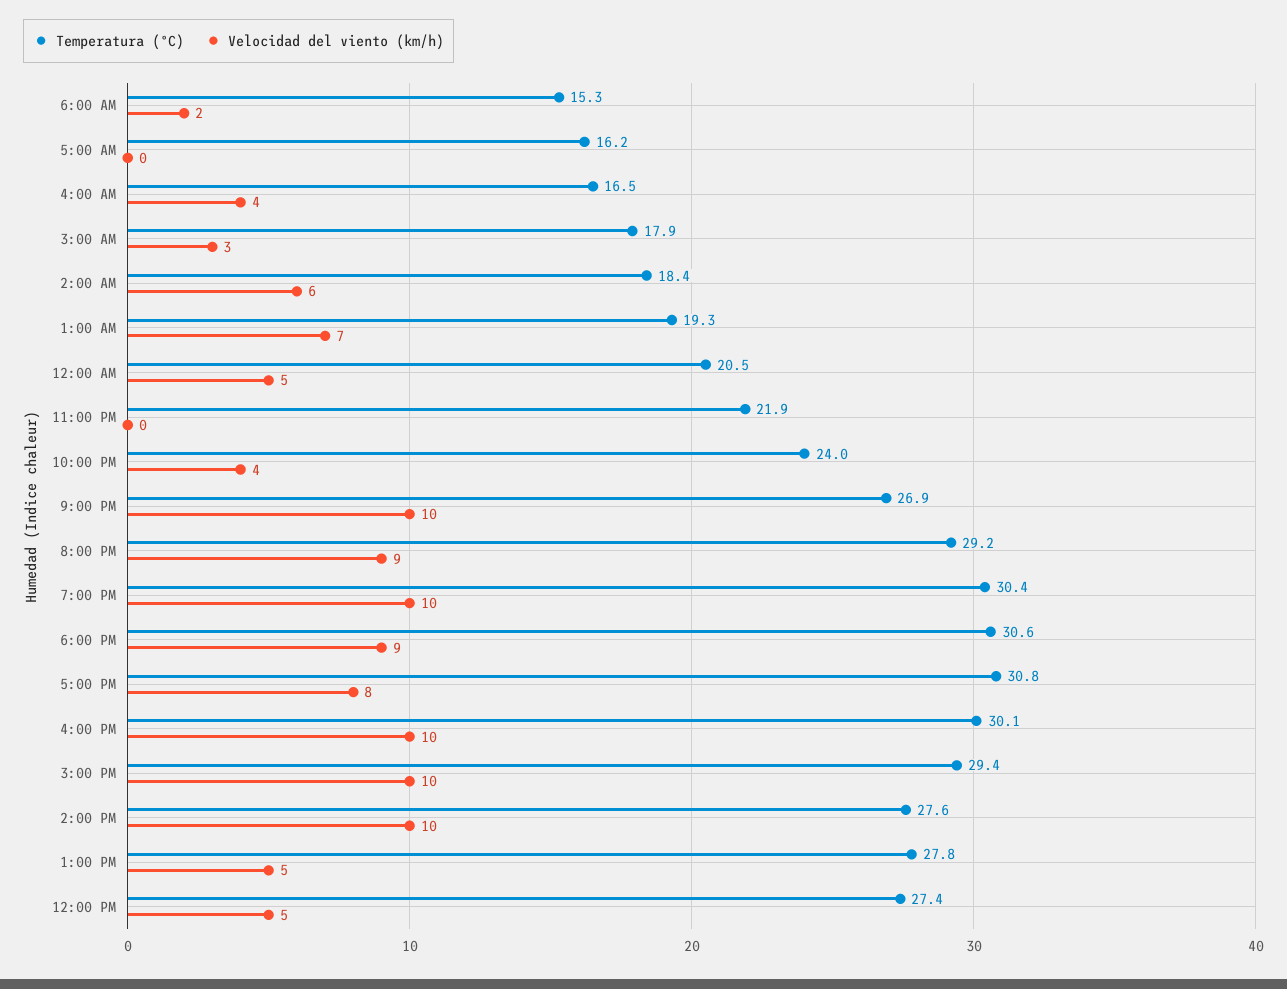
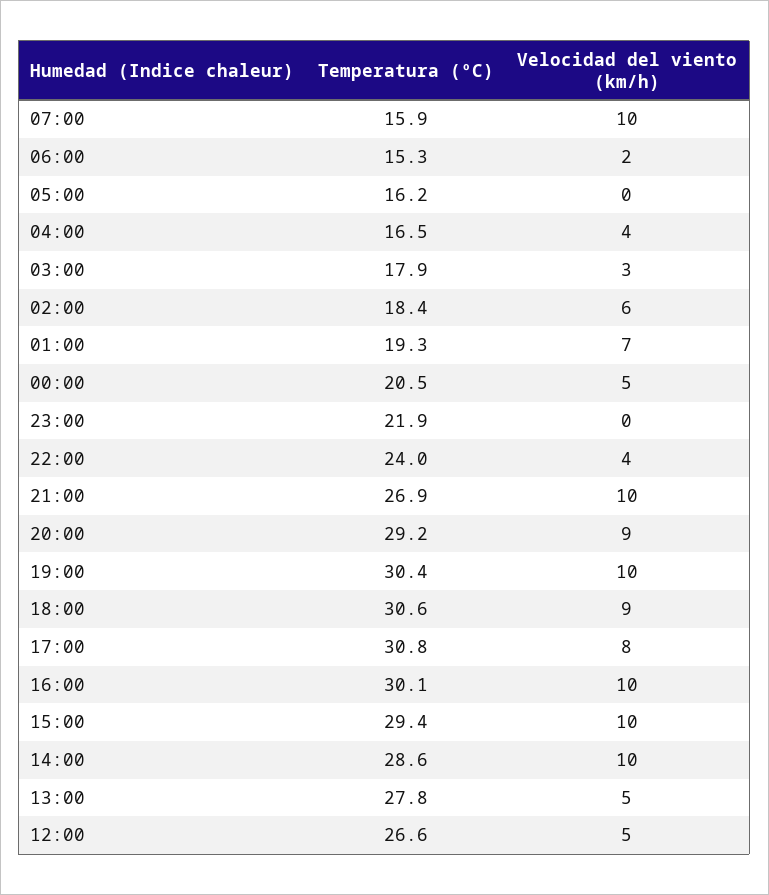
  {
    "Temperatura (ºC)": {
      "6:00 AM": 15.3,
      "5:00 AM": 16.2,
      "4:00 AM": 16.5,
      "3:00 AM": 17.9,
      "2:00 AM": 18.4,
      "1:00 AM": 19.3,
      "12:00 AM": 20.5,
      "11:00 PM": 21.9,
      "10:00 PM": 24,
      "9:00 PM": 26.9,
      "8:00 PM": 29.2,
      "7:00 PM": 30.4,
      "6:00 PM": 30.6,
      "5:00 PM": 30.8,
      "4:00 PM": 30.1,
      "3:00 PM": 29.4,
-     "2:00 PM": 27.6,
+     "2:00 PM": 28.6,
      "1:00 PM": 27.8,
-     "12:00 PM": 27.4
+     "12:00 PM": 26.6,
+     "07:00": 15.9
    },
    "Velocidad del viento (km/h)": {
      "6:00 AM": 2,
      "5:00 AM": 0,
      "4:00 AM": 4,
      "3:00 AM": 3,
      "2:00 AM": 6,
      "1:00 AM": 7,
      "12:00 AM": 5,
      "11:00 PM": 0,
      "10:00 PM": 4,
      "9:00 PM": 10,
      "8:00 PM": 9,
      "7:00 PM": 10,
      "6:00 PM": 9,
      "5:00 PM": 8,
      "4:00 PM": 10,
      "3:00 PM": 10,
      "2:00 PM": 10,
      "1:00 PM": 5,
-     "12:00 PM": 5
+     "12:00 PM": 5,
+     "07:00": 10
    }
  }

